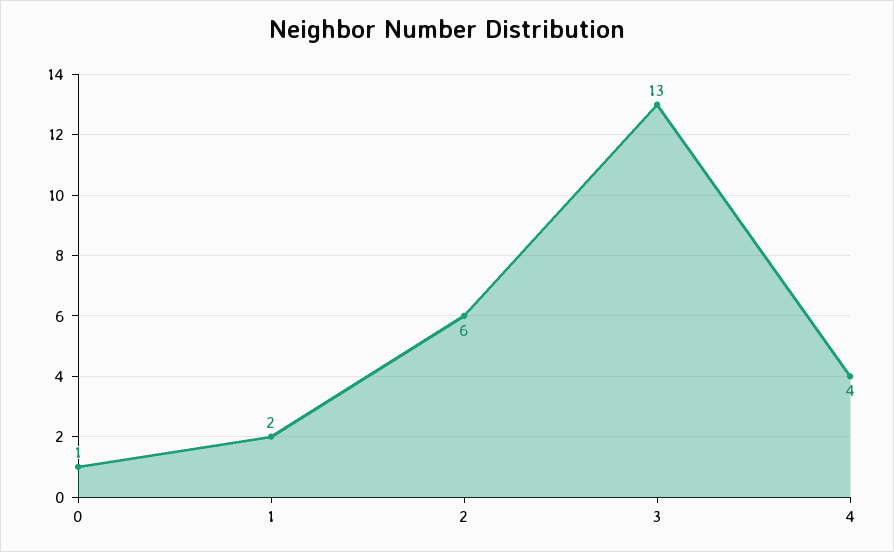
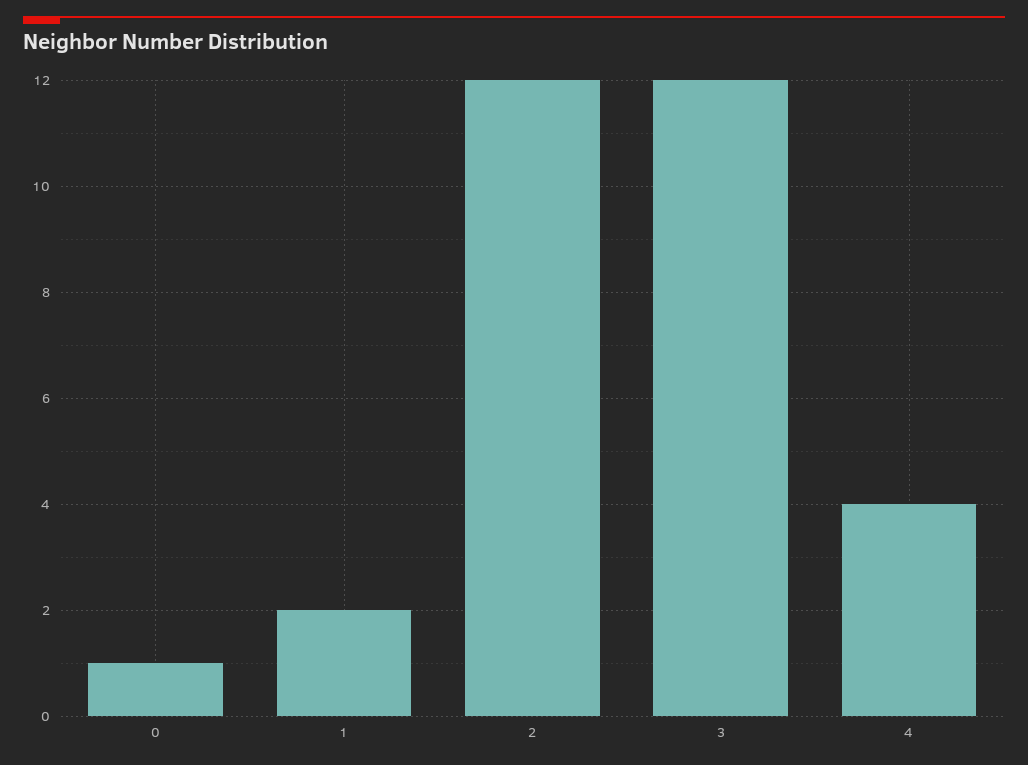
  {
    "0": 1,
    "1": 2,
-   "2": 6,
+   "2": 12,
-   "3": 13,
+   "3": 12,
    "4": 4
  }

